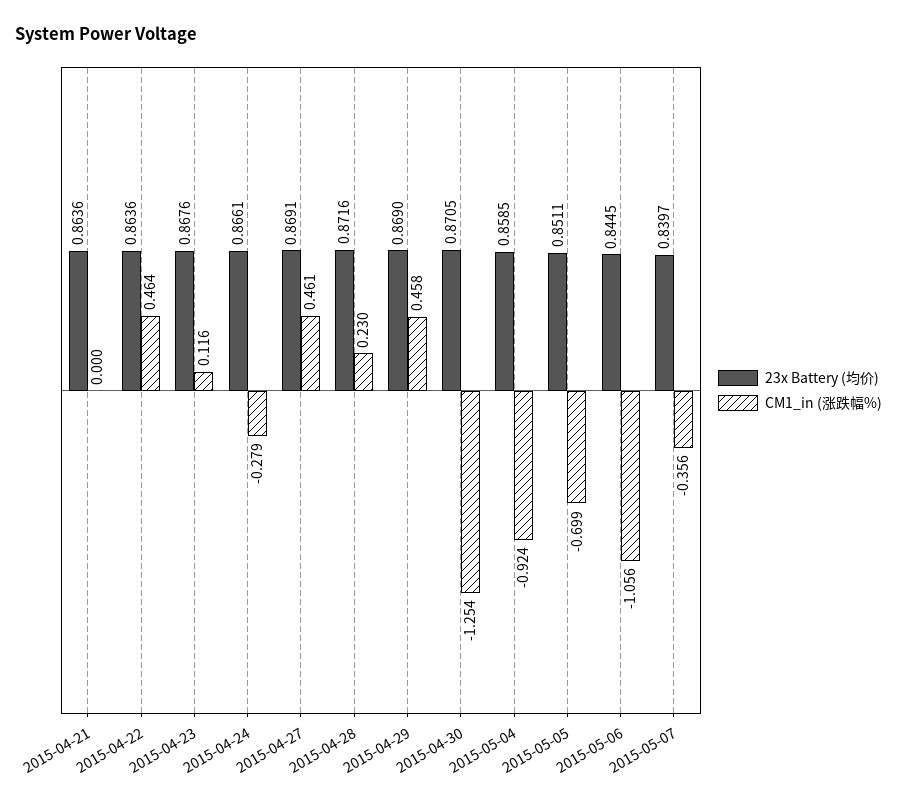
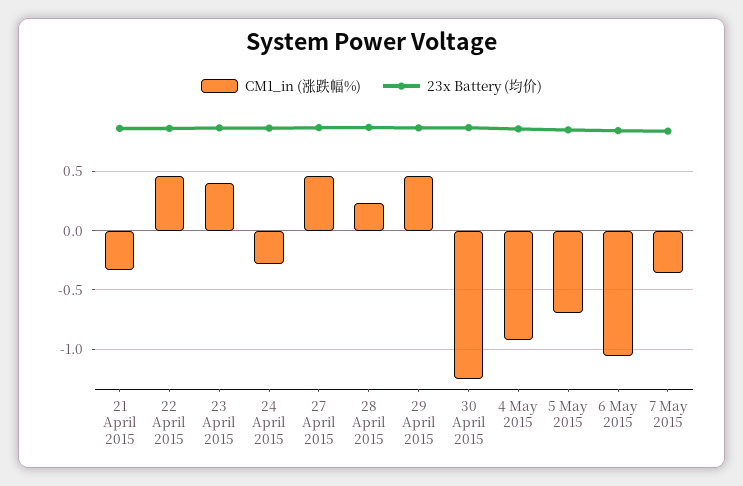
  {
    "23x Battery (均价)": {
      "2015-04-21": 0.8636,
      "2015-04-22": 0.8636,
      "2015-04-23": 0.8676,
      "2015-04-24": 0.8661,
      "2015-04-27": 0.8691,
      "2015-04-28": 0.8716,
      "2015-04-29": 0.869,
      "2015-04-30": 0.8705,
      "2015-05-04": 0.8585,
      "2015-05-05": 0.8511,
      "2015-05-06": 0.8445,
      "2015-05-07": 0.8397
    },
    "CM1_in (涨跌幅%)": {
-     "2015-04-21": 0,
+     "2015-04-21": -0.3,
      "2015-04-22": 0.464,
-     "2015-04-23": 0.116,
+     "2015-04-23": 0.4,
      "2015-04-24": -0.279,
      "2015-04-27": 0.461,
      "2015-04-28": 0.23,
      "2015-04-29": 0.458,
      "2015-04-30": -1.254,
      "2015-05-04": -0.924,
      "2015-05-05": -0.699,
      "2015-05-06": -1.056,
      "2015-05-07": -0.356
    }
  }

